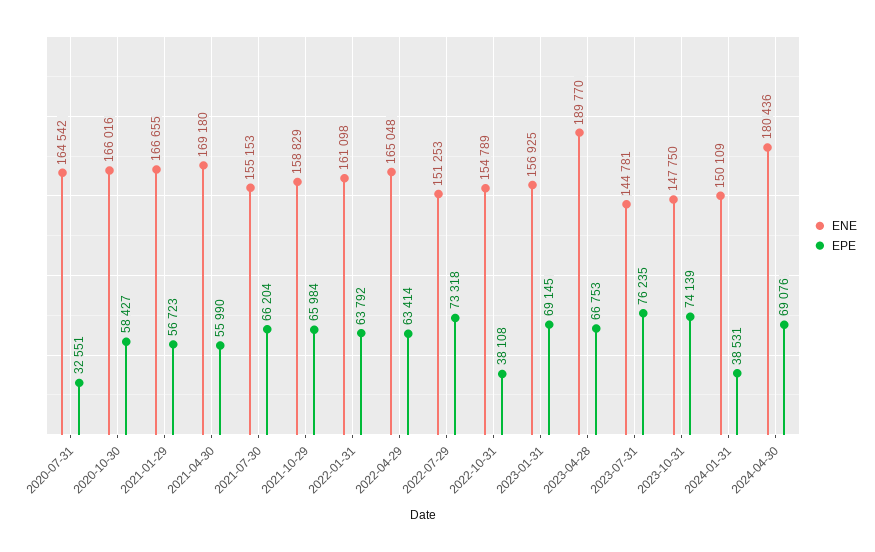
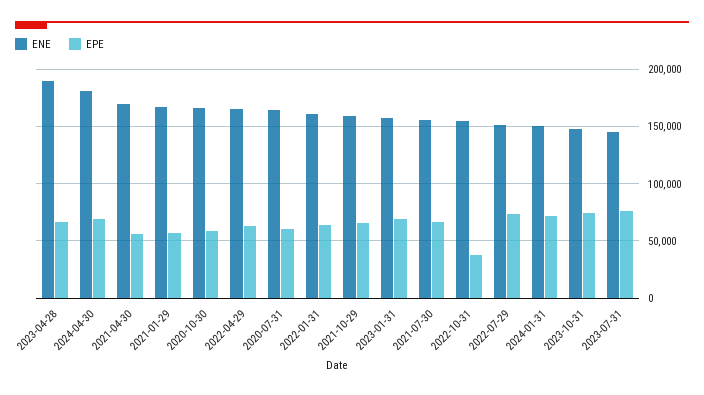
  {
    "ENE": {
      "2020-07-31": 164542,
      "2020-10-30": 166016,
      "2021-01-29": 166655,
      "2021-04-30": 169180,
      "2021-07-30": 155153,
      "2021-10-29": 158829,
      "2022-01-31": 161098,
      "2022-04-29": 165048,
      "2022-07-29": 151253,
      "2022-10-31": 154789,
      "2023-01-31": 156925,
      "2023-04-28": 189770,
      "2023-07-31": 144781,
      "2023-10-31": 147750,
      "2024-01-31": 150109,
      "2024-04-30": 180436
    },
    "EPE": {
-     "2020-07-31": 32551,
+     "2020-07-31": 60000,
      "2020-10-30": 58427,
      "2021-01-29": 56723,
      "2021-04-30": 55990,
      "2021-07-30": 66204,
      "2021-10-29": 65984,
      "2022-01-31": 63792,
      "2022-04-29": 63414,
      "2022-07-29": 73318,
      "2022-10-31": 38108,
      "2023-01-31": 69145,
      "2023-04-28": 66753,
      "2023-07-31": 76235,
      "2023-10-31": 74139,
-     "2024-01-31": 38531,
+     "2024-01-31": 70000,
      "2024-04-30": 69076
    }
  }

